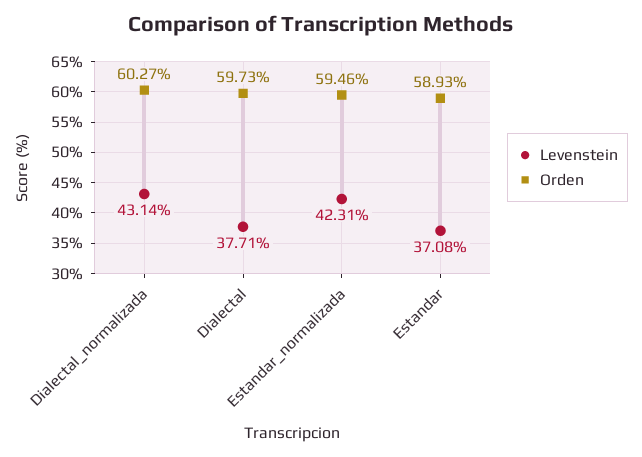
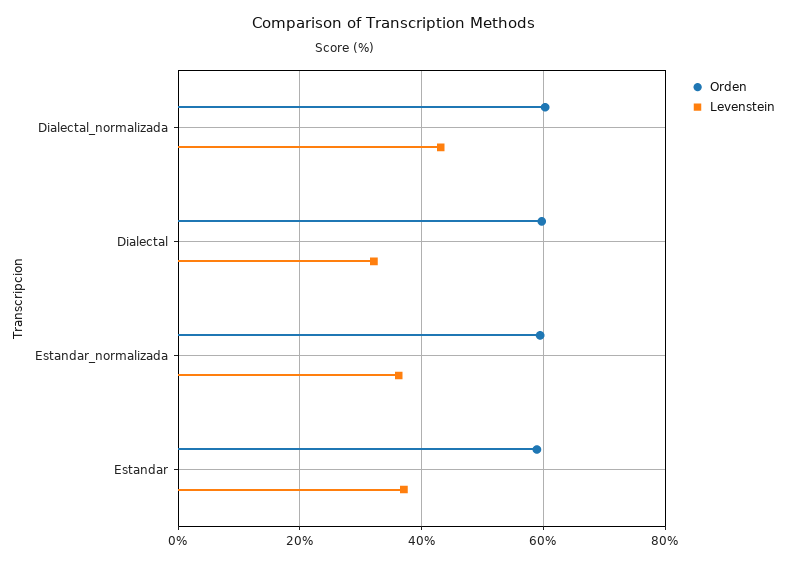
  {
    "Levenstein": {
      "Dialectal_normalizada": 43.14,
-     "Dialectal": 37.71,
+     "Dialectal": 32,
-     "Estandar_normalizada": 42.31,
+     "Estandar_normalizada": 36,
      "Estandar": 37.08
    },
    "Orden": {
      "Dialectal_normalizada": 60.27,
      "Dialectal": 59.73,
      "Estandar_normalizada": 59.46,
      "Estandar": 58.93
    }
  }

